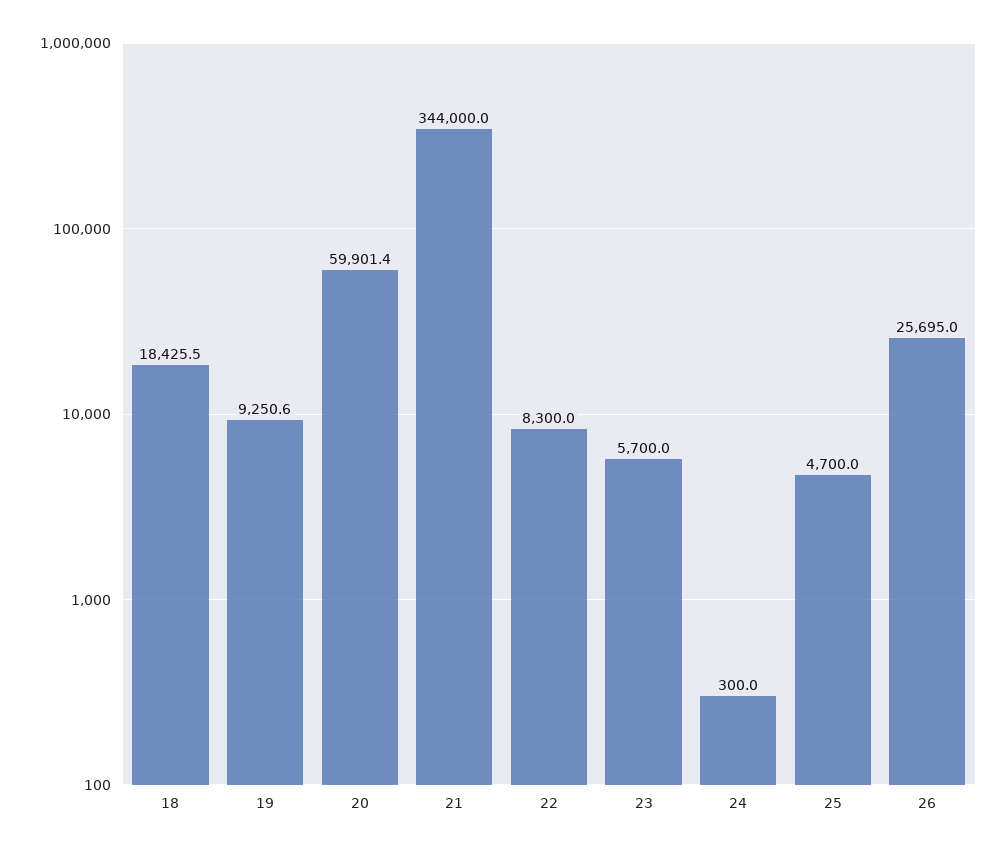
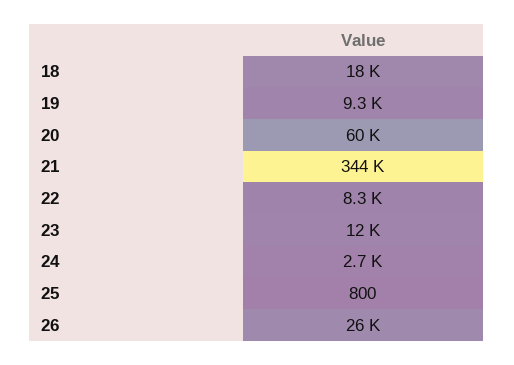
  {
    "18": 18425.5,
    "19": 9250.6,
    "20": 59901.4,
    "21": 344000,
    "22": 8300,
-   "23": 5700,
+   "23": 12000,
-   "24": 300,
+   "24": 2700,
-   "25": 4700,
+   "25": 800,
    "26": 25695
  }

